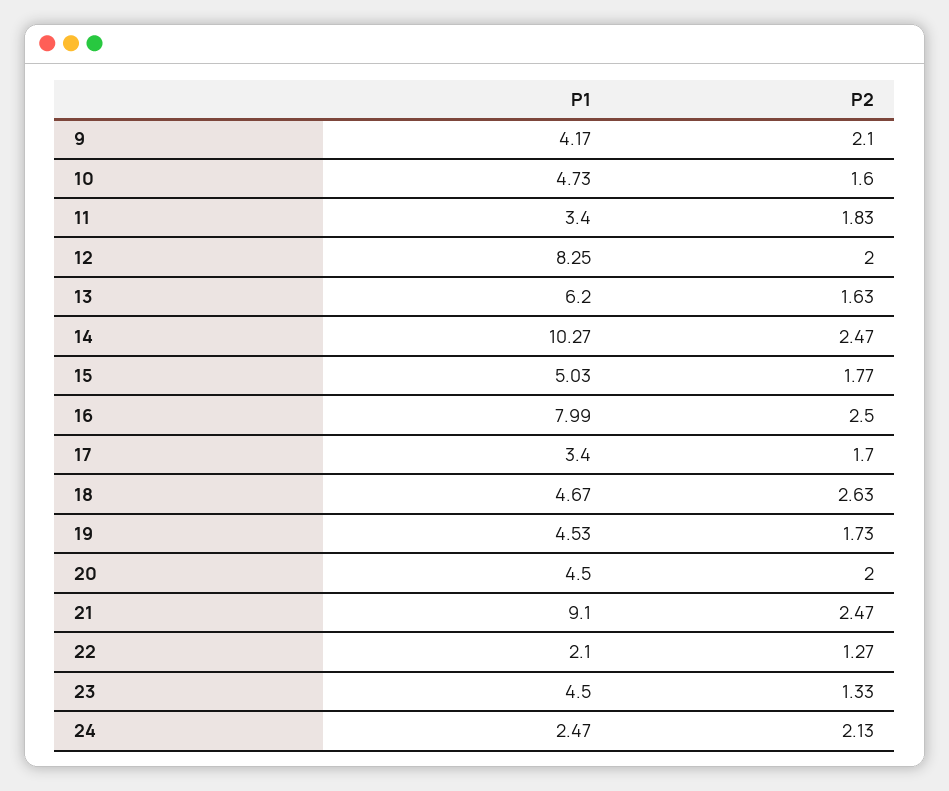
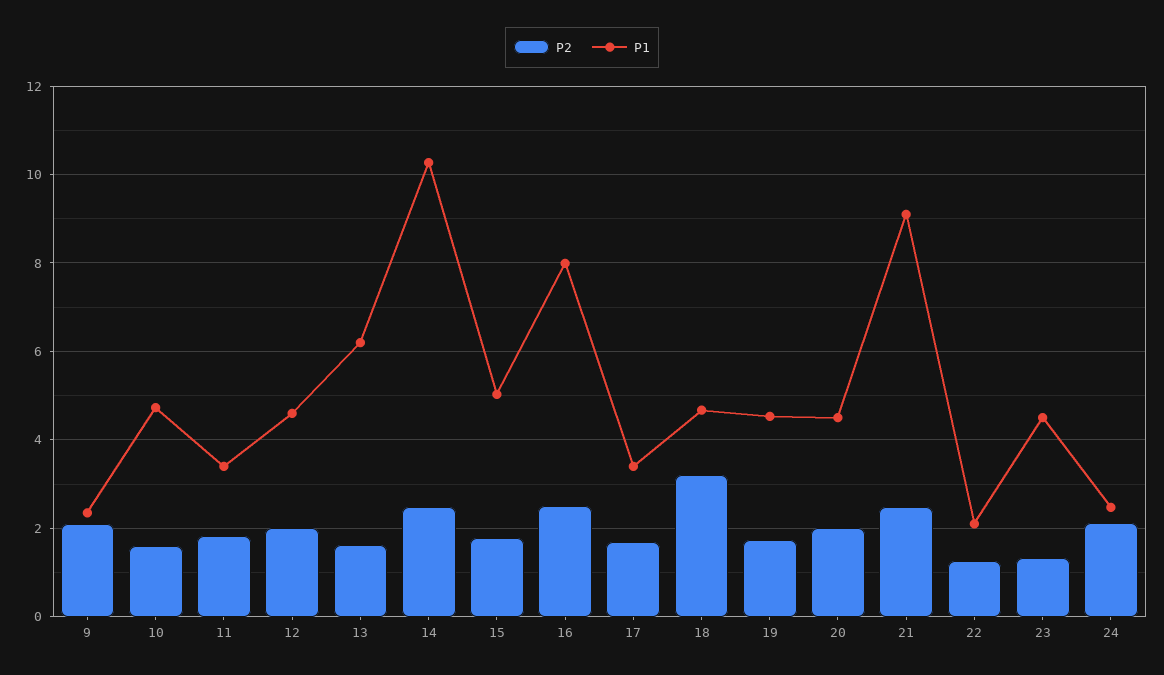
  {
    "P1": {
-     "9": 4.17,
+     "9": 2.4,
      "10": 4.73,
      "11": 3.4,
-     "12": 8.25,
+     "12": 4.6,
      "13": 6.2,
      "14": 10.27,
      "15": 5.03,
      "16": 7.99,
      "17": 3.4,
      "18": 4.67,
      "19": 4.53,
      "20": 4.5,
      "21": 9.1,
      "22": 2.1,
      "23": 4.5,
      "24": 2.47
    },
    "P2": {
      "9": 2.1,
      "10": 1.6,
      "11": 1.83,
      "12": 2,
      "13": 1.63,
      "14": 2.47,
      "15": 1.77,
      "16": 2.5,
      "17": 1.7,
-     "18": 2.63,
+     "18": 3.2,
      "19": 1.73,
      "20": 2,
      "21": 2.47,
      "22": 1.27,
      "23": 1.33,
      "24": 2.13
    }
  }

